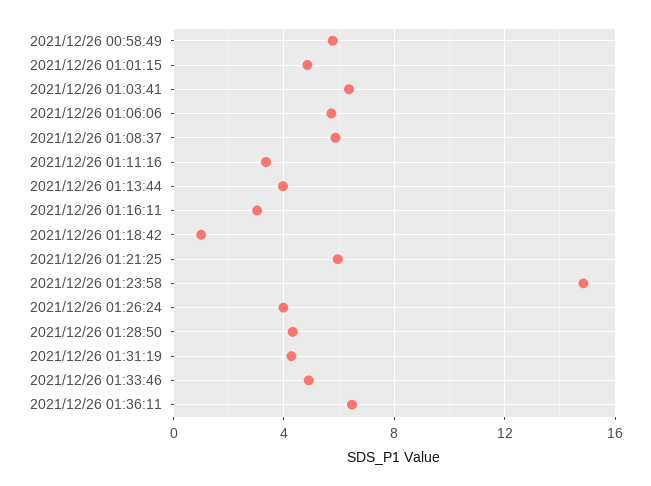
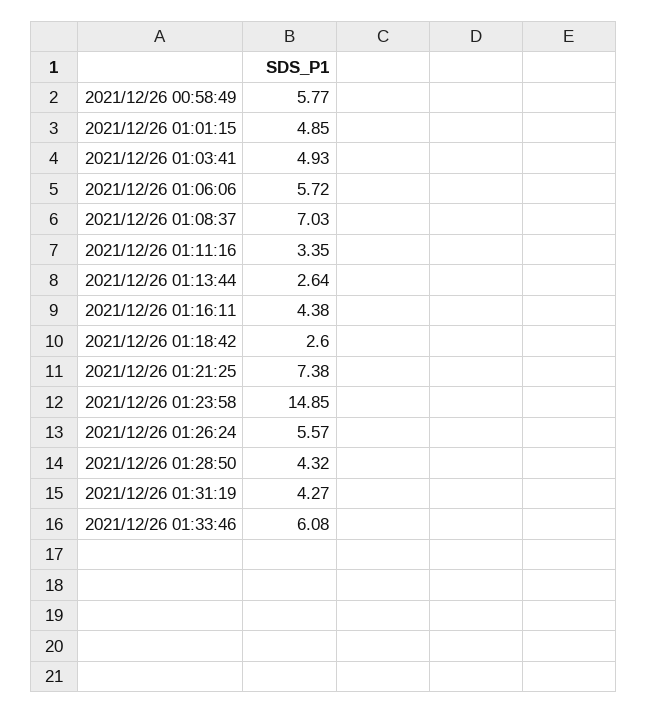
  {
    "2021/12/26 00:58:49": 5.77,
    "2021/12/26 01:01:15": 4.85,
-   "2021/12/26 01:03:41": 6.5,
+   "2021/12/26 01:03:41": 4.93,
    "2021/12/26 01:06:06": 5.72,
-   "2021/12/26 01:08:37": 6,
+   "2021/12/26 01:08:37": 7.03,
    "2021/12/26 01:11:16": 3.35,
-   "2021/12/26 01:13:44": 4,
+   "2021/12/26 01:13:44": 2.64,
-   "2021/12/26 01:16:11": 3,
+   "2021/12/26 01:16:11": 4.38,
-   "2021/12/26 01:18:42": 1,
+   "2021/12/26 01:18:42": 2.6,
-   "2021/12/26 01:21:25": 6,
+   "2021/12/26 01:21:25": 7.38,
    "2021/12/26 01:23:58": 14.85,
-   "2021/12/26 01:26:24": 4,
+   "2021/12/26 01:26:24": 5.57,
    "2021/12/26 01:28:50": 4.32,
    "2021/12/26 01:31:19": 4.27,
-   "2021/12/26 01:33:46": 5,
+   "2021/12/26 01:33:46": 6.08
-   "2021/12/26 01:36:11": 6.5
  }

